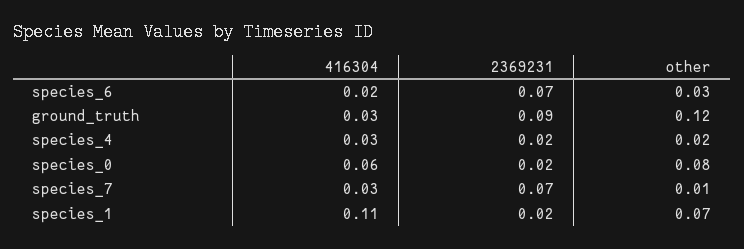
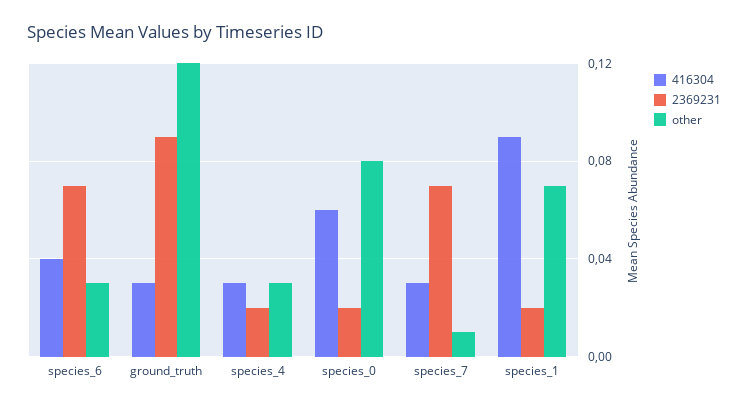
  {
    "416304": {
-     "species_6": 0.02,
+     "species_6": 0.04,
      "ground_truth": 0.03,
      "species_4": 0.03,
      "species_0": 0.06,
      "species_7": 0.03,
-     "species_1": 0.11
+     "species_1": 0.09
    },
    "2369231": {
      "species_6": 0.07,
      "ground_truth": 0.09,
      "species_4": 0.02,
      "species_0": 0.02,
      "species_7": 0.07,
      "species_1": 0.02
    },
    "other": {
      "species_6": 0.03,
      "ground_truth": 0.12,
-     "species_4": 0.02,
+     "species_4": 0.03,
      "species_0": 0.08,
      "species_7": 0.01,
      "species_1": 0.07
    }
  }

